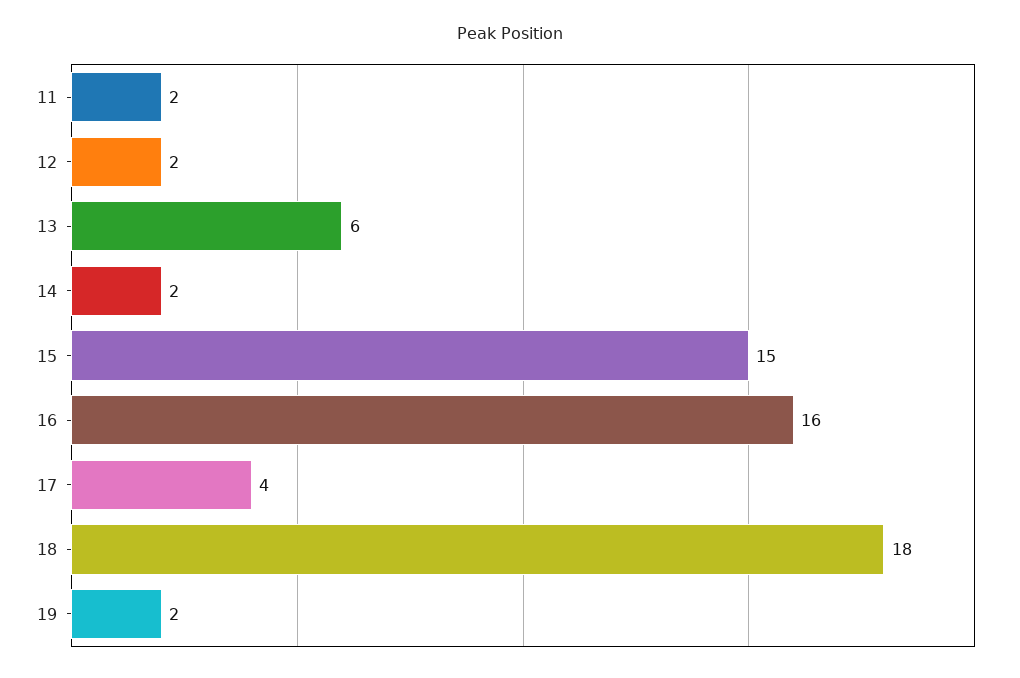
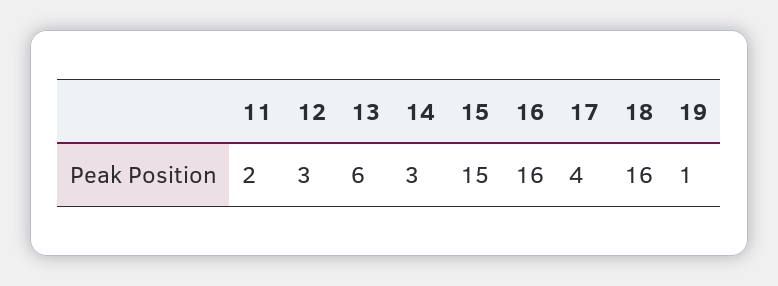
  {
    "11": 2,
-   "12": 2,
+   "12": 3,
    "13": 6,
-   "14": 2,
+   "14": 3,
    "15": 15,
    "16": 16,
    "17": 4,
-   "18": 18,
+   "18": 16,
-   "19": 2
+   "19": 1
  }

